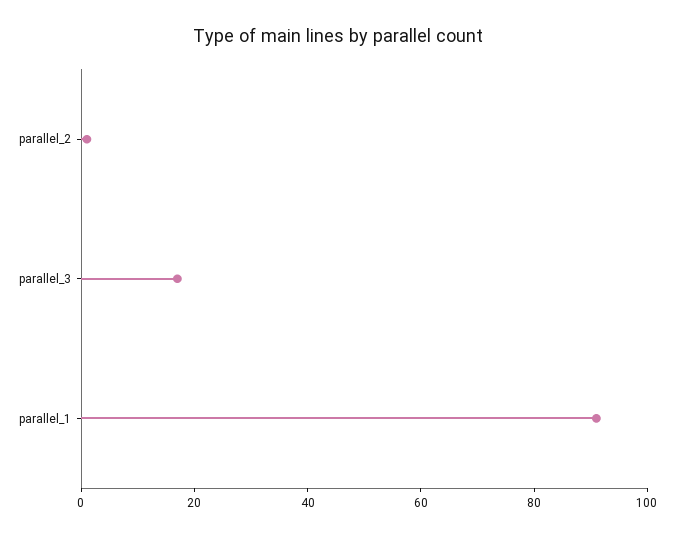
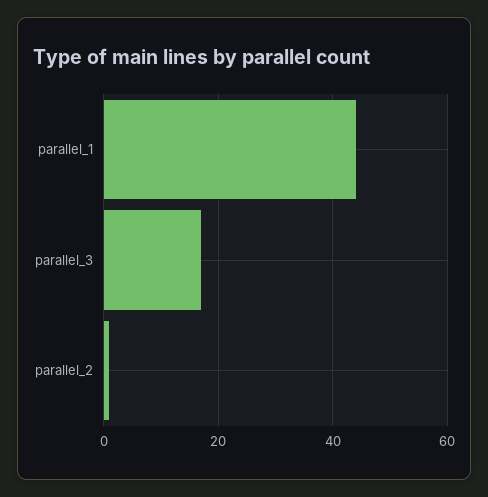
  {
    "parallel_2": 0,
    "parallel_3": 15,
-   "parallel_1": 90
+   "parallel_1": 45
  }

